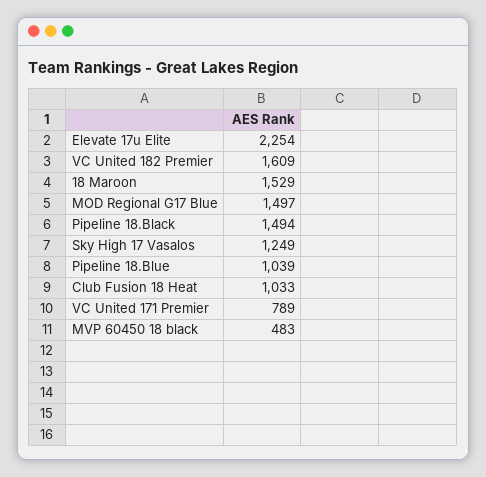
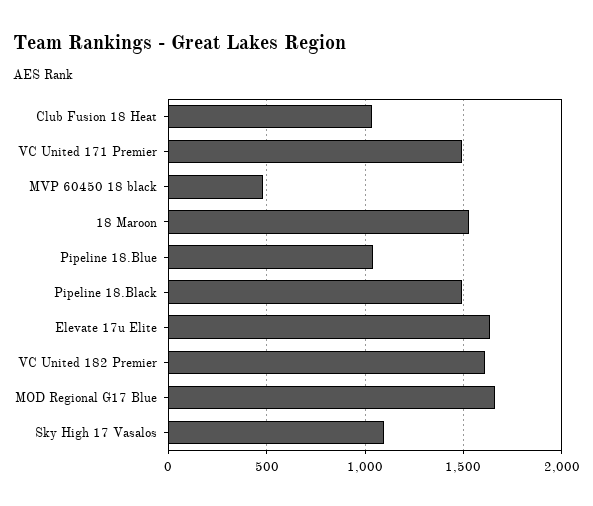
  {
-   "Elevate 17u Elite": 2254,
+   "Elevate 17u Elite": 1650,
    "VC United 182 Premier": 1609,
    "18 Maroon": 1529,
-   "MOD Regional G17 Blue": 1497,
+   "MOD Regional G17 Blue": 1650,
    "Pipeline 18.Black": 1494,
-   "Sky High 17 Vasalos": 1249,
+   "Sky High 17 Vasalos": 1100,
    "Pipeline 18.Blue": 1039,
    "Club Fusion 18 Heat": 1033,
-   "VC United 171 Premier": 789,
+   "VC United 171 Premier": 1500,
    "MVP 60450 18 black": 483
  }

